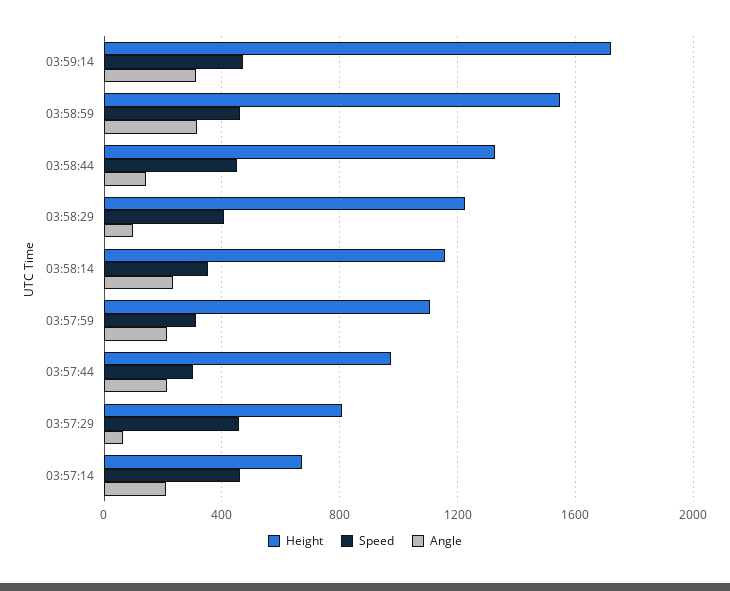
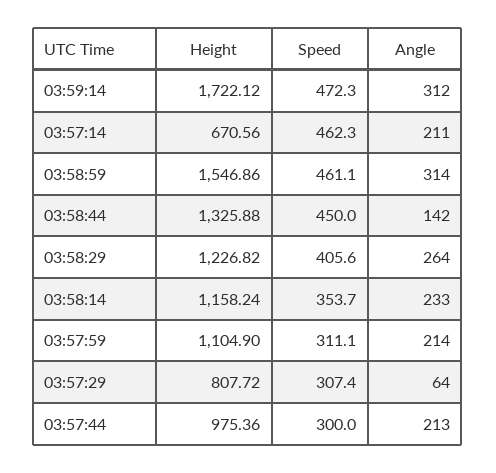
  {
    "Height": {
      "03:59:14": 1722.12,
      "03:58:59": 1546.86,
      "03:58:44": 1325.88,
      "03:58:29": 1226.82,
      "03:58:14": 1158.24,
      "03:57:59": 1104.9,
      "03:57:44": 975.36,
      "03:57:29": 807.72,
      "03:57:14": 670.56
    },
    "Speed": {
      "03:59:14": 472.3,
      "03:58:59": 461.1,
      "03:58:44": 450,
      "03:58:29": 405.6,
      "03:58:14": 353.7,
      "03:57:59": 311.1,
      "03:57:44": 300,
-     "03:57:29": 450,
+     "03:57:29": 307.4,
      "03:57:14": 462.3
    },
    "Angle": {
      "03:59:14": 312,
      "03:58:59": 314,
      "03:58:44": 142,
-     "03:58:29": 100,
+     "03:58:29": 264,
      "03:58:14": 233,
      "03:57:59": 214,
      "03:57:44": 213,
      "03:57:29": 64,
      "03:57:14": 211
    }
  }

